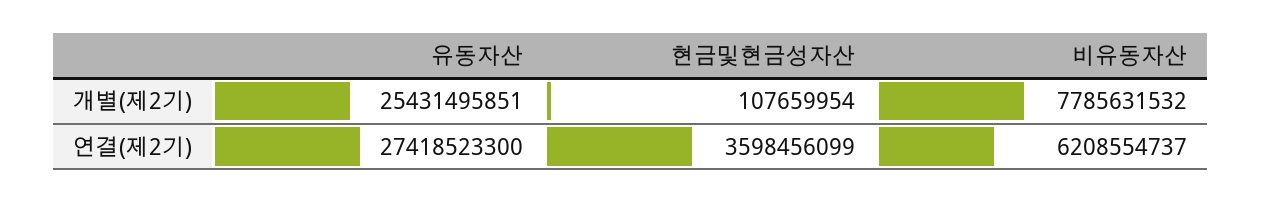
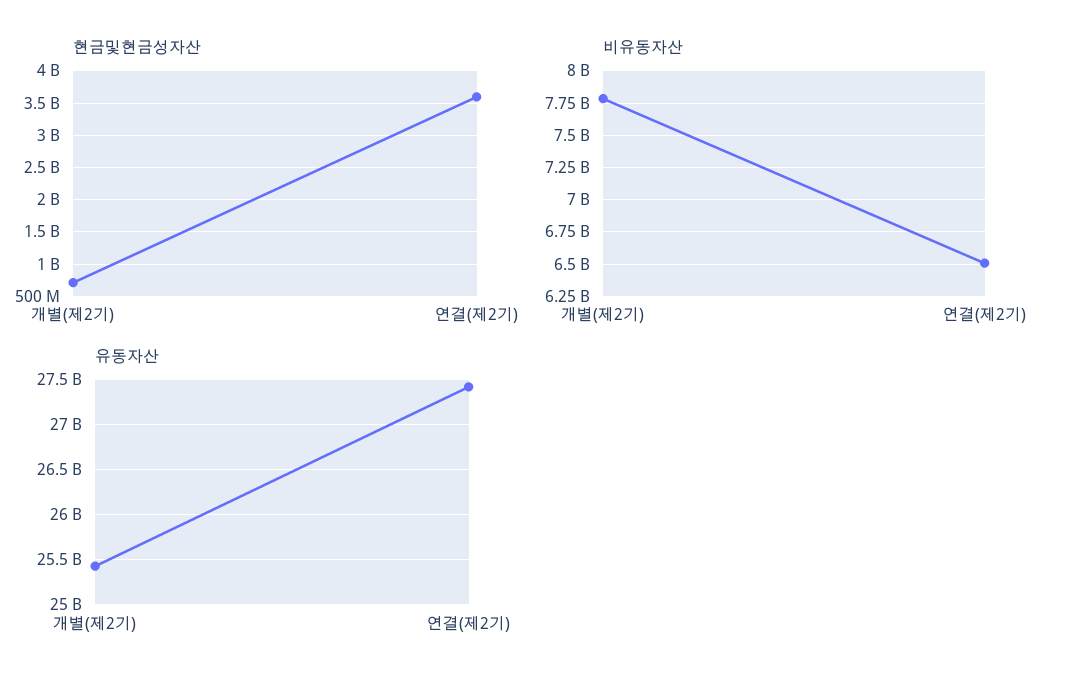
  {
    "유동자산": {
      "개별(제2기)": 25431495851,
      "연결(제2기)": 27418523300
    },
    "현금및현금성자산": {
-     "개별(제2기)": 107659954,
+     "개별(제2기)": 700000000,
      "연결(제2기)": 3598456099
    },
    "비유동자산": {
      "개별(제2기)": 7785631532,
-     "연결(제2기)": 6208554737
+     "연결(제2기)": 6500000000
    }
  }

